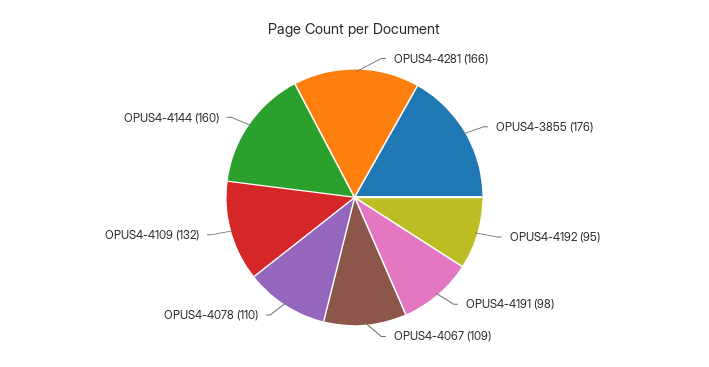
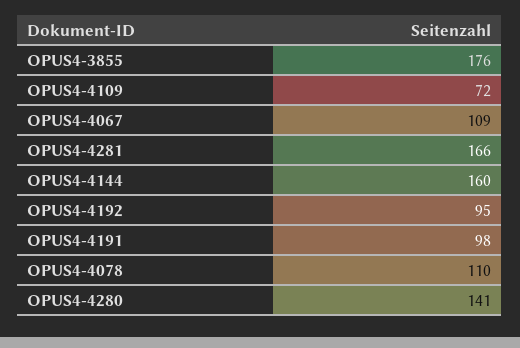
  {
    "OPUS4-4281": 166,
    "OPUS4-3855": 176,
    "OPUS4-4192": 95,
    "OPUS4-4191": 98,
    "OPUS4-4067": 109,
    "OPUS4-4078": 110,
-   "OPUS4-4109": 132,
+   "OPUS4-4109": 72,
-   "OPUS4-4144": 160
+   "OPUS4-4144": 160,
+   "OPUS4-4280": 141
  }

